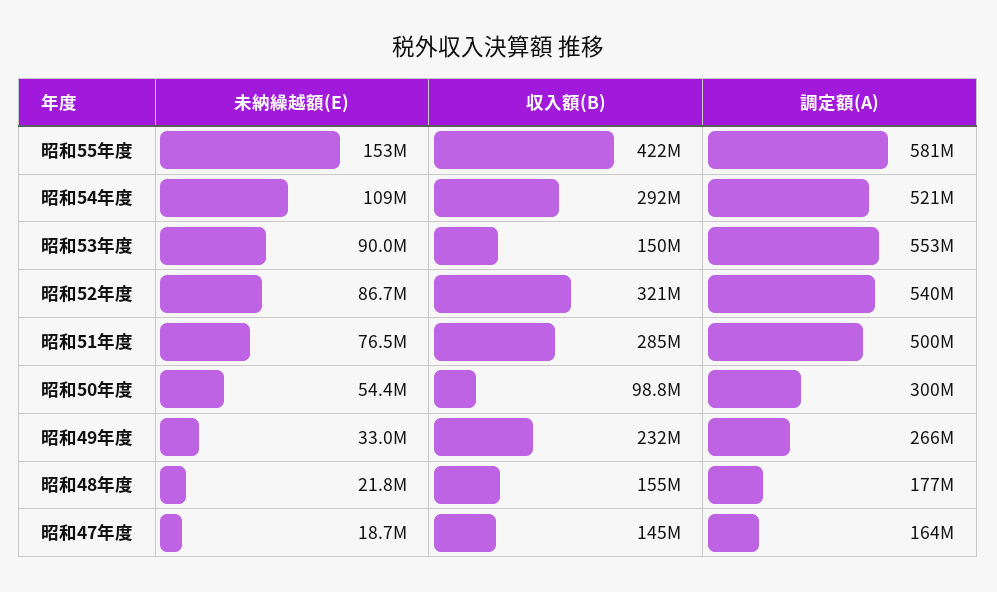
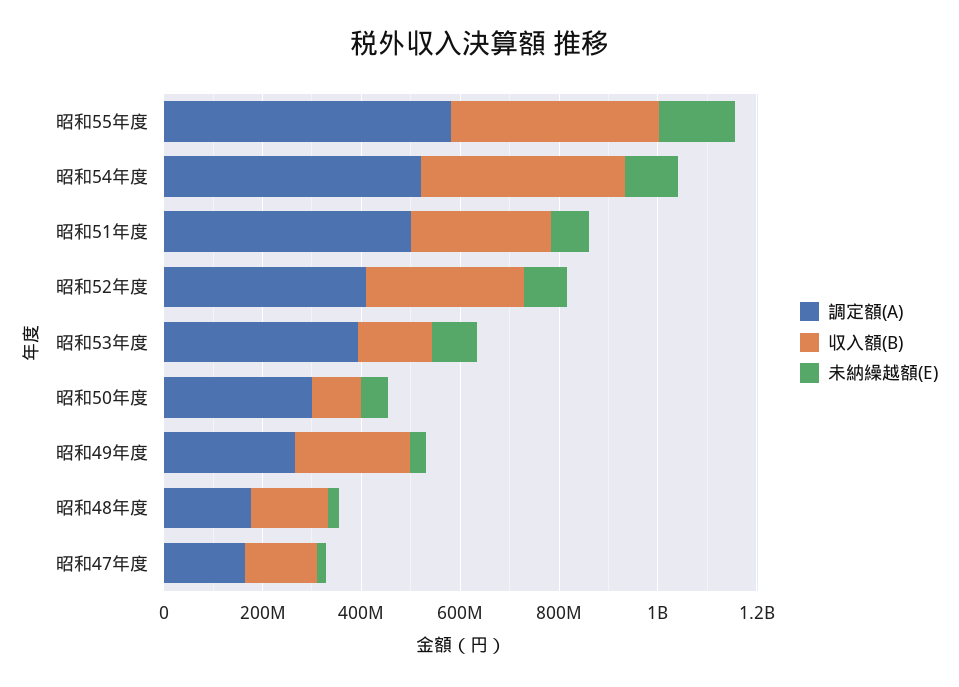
  {
    "未納繰越額(E)": {
      "昭和55年度": 153000000,
      "昭和54年度": 109000000,
      "昭和53年度": 90000000,
      "昭和52年度": 86700000,
      "昭和51年度": 76500000,
      "昭和50年度": 54400000,
      "昭和49年度": 33000000,
      "昭和48年度": 21800000,
      "昭和47年度": 18700000
    },
    "収入額(B)": {
      "昭和55年度": 422000000,
-     "昭和54年度": 292000000,
+     "昭和54年度": 400000000,
      "昭和53年度": 150000000,
      "昭和52年度": 321000000,
      "昭和51年度": 285000000,
      "昭和50年度": 98800000,
      "昭和49年度": 232000000,
      "昭和48年度": 155000000,
      "昭和47年度": 145000000
    },
    "調定額(A)": {
      "昭和55年度": 581000000,
      "昭和54年度": 521000000,
-     "昭和53年度": 553000000,
+     "昭和53年度": 400000000,
-     "昭和52年度": 540000000,
+     "昭和52年度": 400000000,
      "昭和51年度": 500000000,
      "昭和50年度": 300000000,
      "昭和49年度": 266000000,
      "昭和48年度": 177000000,
      "昭和47年度": 164000000
    }
  }

